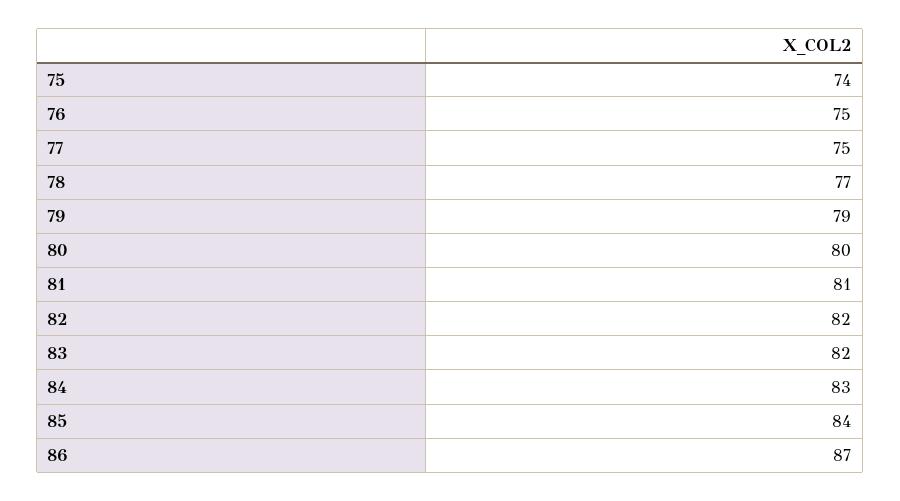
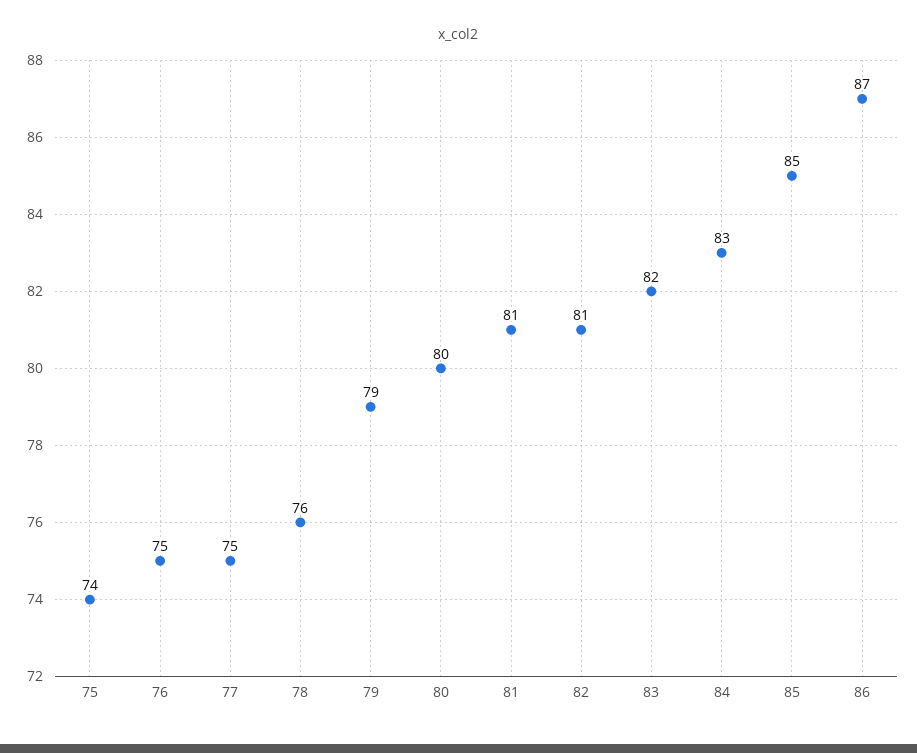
  {
    "75": 74,
    "76": 75,
    "77": 75,
-   "78": 77,
+   "78": 76,
    "79": 79,
    "80": 80,
    "81": 81,
-   "82": 82,
+   "82": 81,
    "83": 82,
    "84": 83,
-   "85": 84,
+   "85": 85,
    "86": 87
  }

